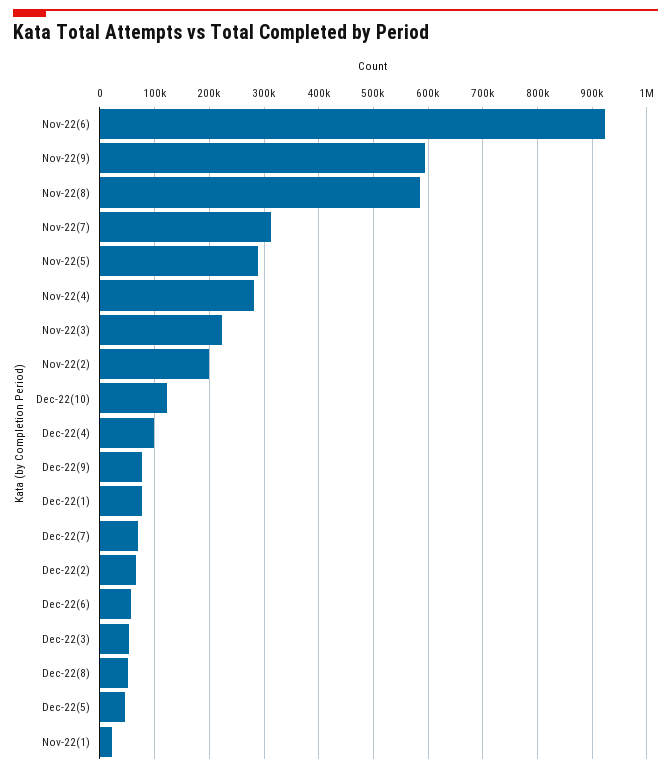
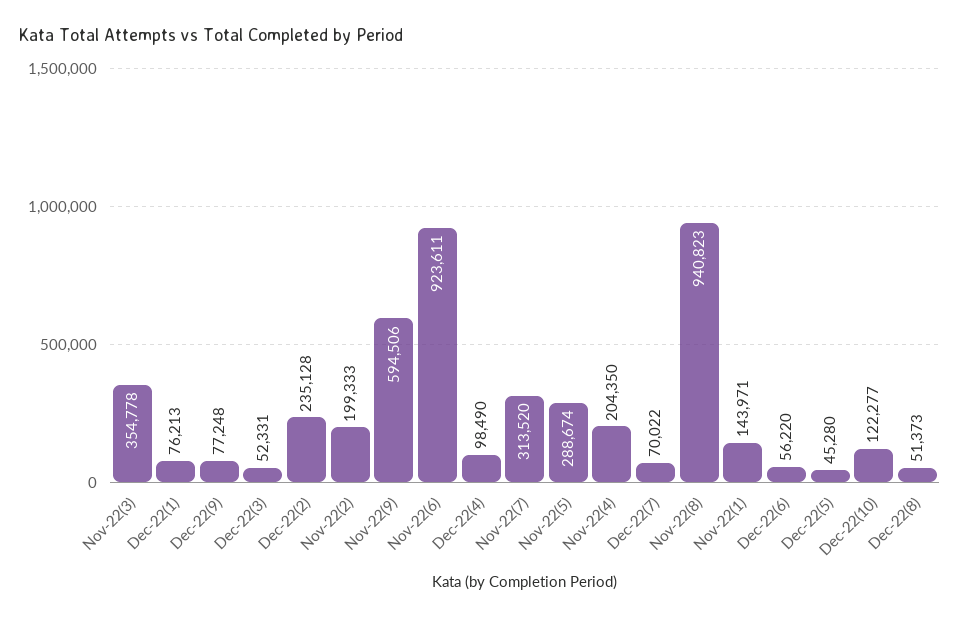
  {
    "Nov-22(6)": 923611,
    "Nov-22(9)": 594506,
-   "Nov-22(8)": 580000,
+   "Nov-22(8)": 940823,
    "Nov-22(7)": 313520,
    "Nov-22(5)": 288674,
-   "Nov-22(4)": 280000,
+   "Nov-22(4)": 204350,
-   "Nov-22(3)": 220000,
+   "Nov-22(3)": 354778,
    "Nov-22(2)": 199333,
    "Dec-22(10)": 122277,
    "Dec-22(4)": 98490,
    "Dec-22(9)": 77248,
    "Dec-22(1)": 76213,
    "Dec-22(7)": 70022,
-   "Dec-22(2)": 60000,
+   "Dec-22(2)": 235128,
    "Dec-22(6)": 56220,
    "Dec-22(3)": 52331,
    "Dec-22(8)": 51373,
    "Dec-22(5)": 45280,
-   "Nov-22(1)": 20000
+   "Nov-22(1)": 143971
  }

